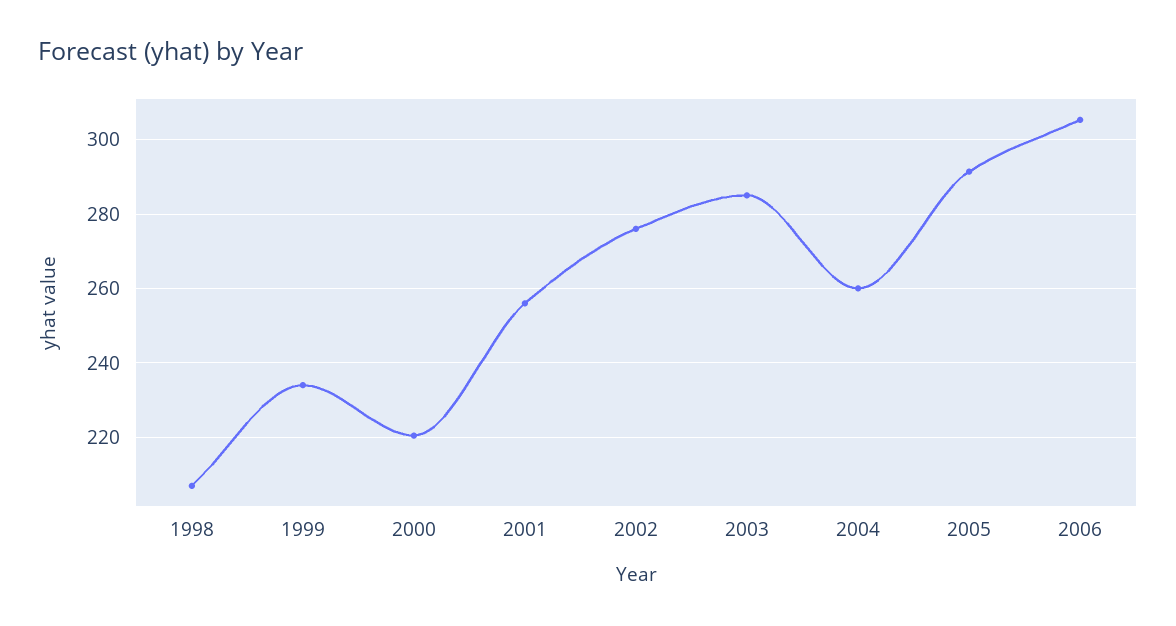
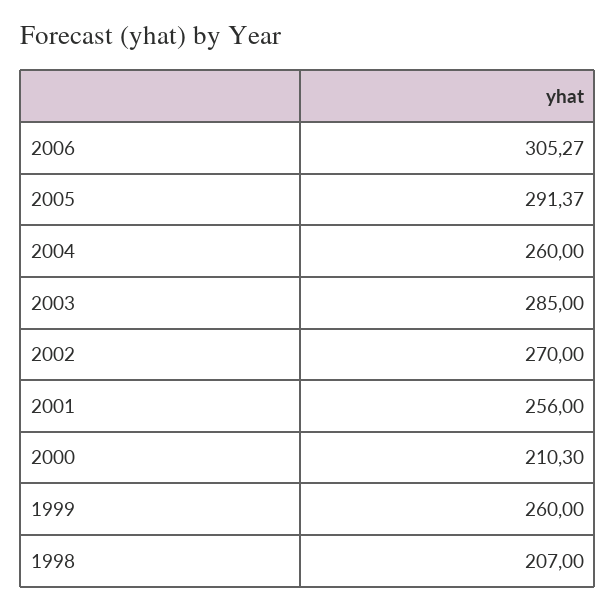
  {
    "1998": 207,
-   "1999": 234,
+   "1999": 260,
-   "2000": 220,
+   "2000": 210.3,
    "2001": 256,
-   "2002": 276,
+   "2002": 270,
    "2003": 285,
    "2004": 260,
    "2005": 291.37,
    "2006": 305.27
  }

